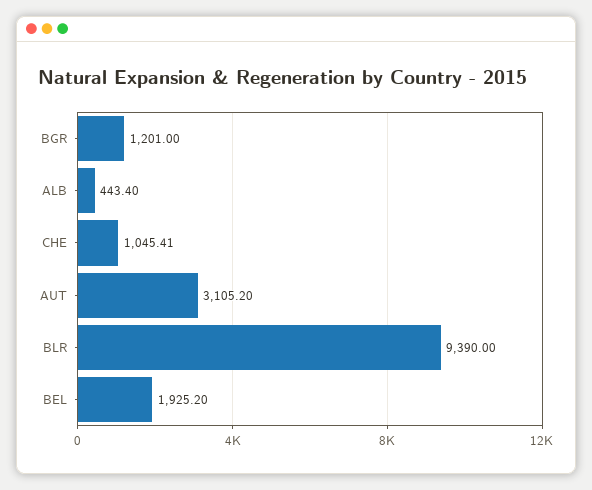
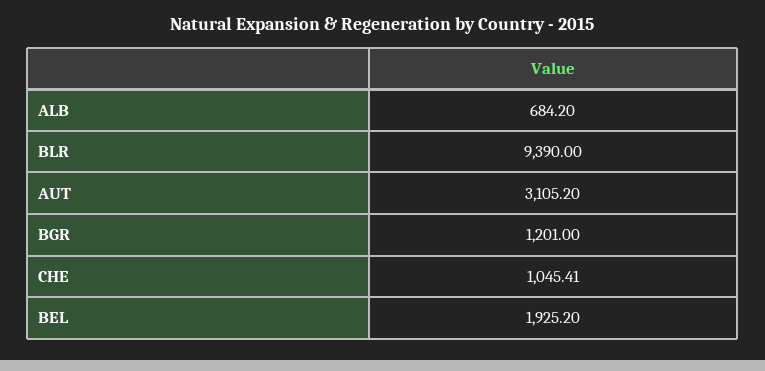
  {
    "BGR": 1201,
-   "ALB": 443.4,
+   "ALB": 684.2,
    "CHE": 1045.41,
    "AUT": 3105.2,
    "BLR": 9390,
    "BEL": 1925.2
  }

